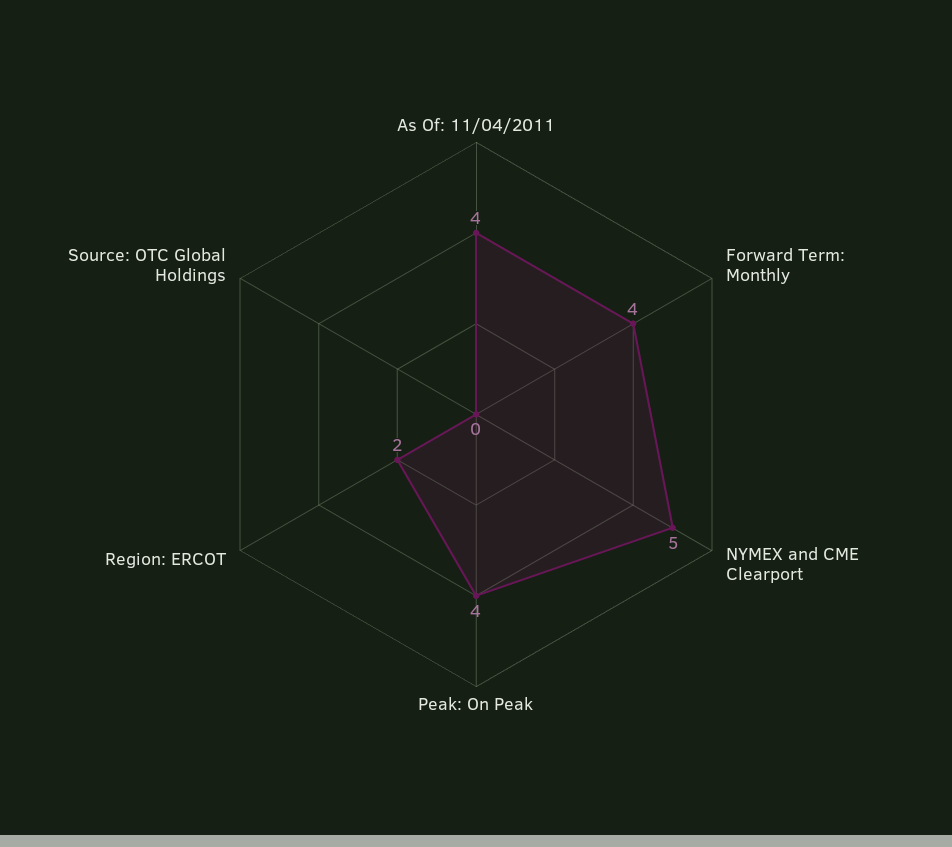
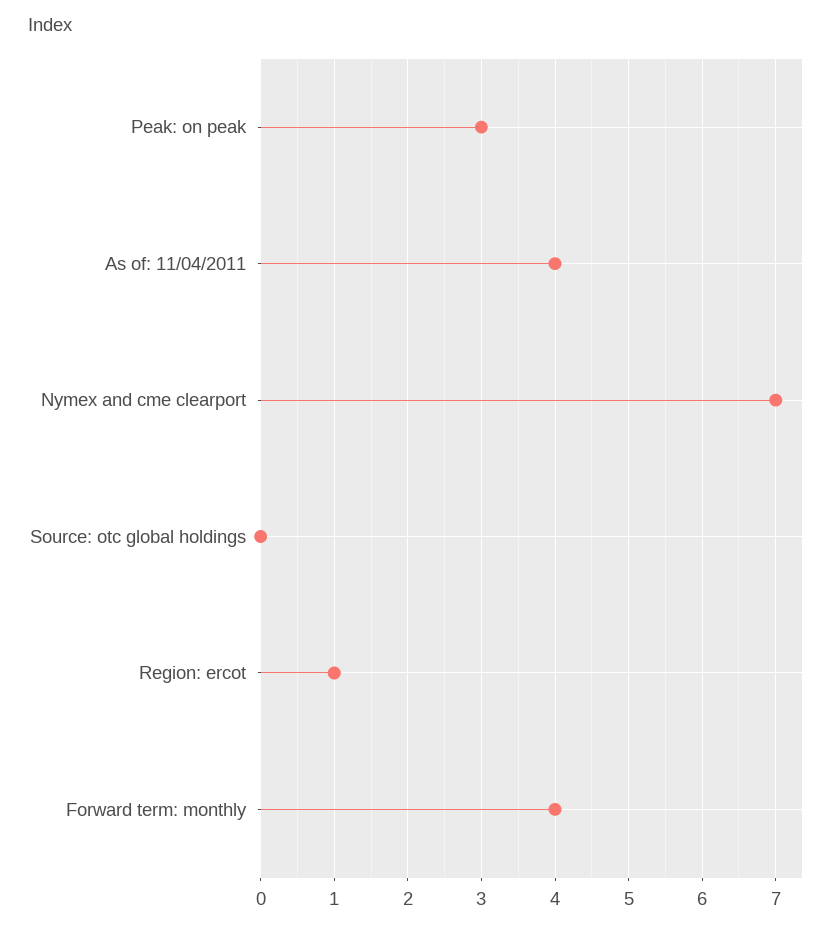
  {
    "As Of: 11/04/2011": 4,
    "Forward Term: Monthly": 4,
-   "NYMEX and CME Clearport": 5,
+   "NYMEX and CME Clearport": 7,
-   "Peak: On Peak": 4,
+   "Peak: On Peak": 3,
-   "Region: ERCOT": 2,
+   "Region: ERCOT": 1,
    "Source: OTC Global Holdings": 0
  }

